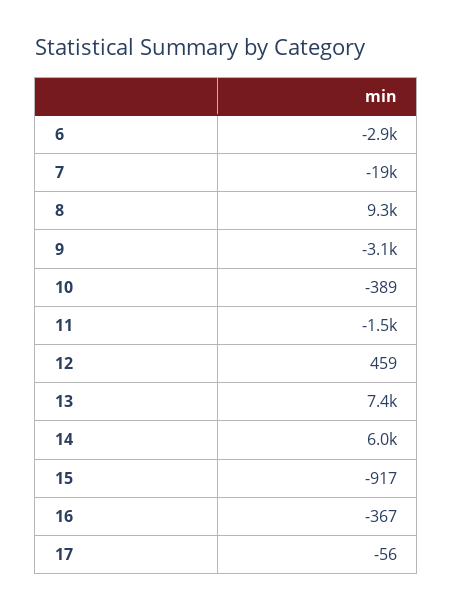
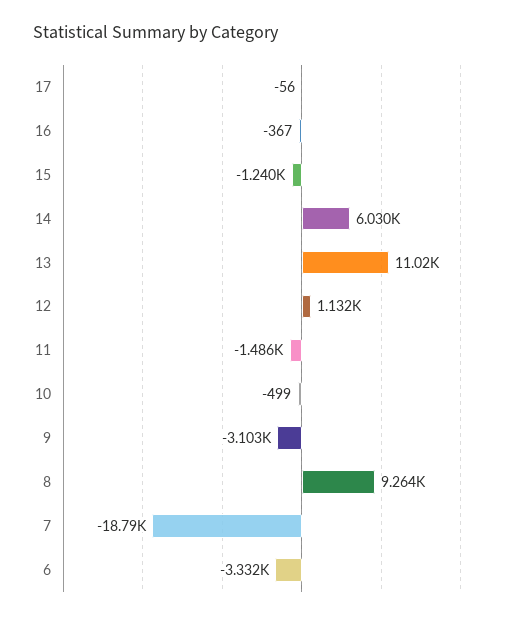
  {
-   "6": -2900,
+   "6": -3332,
    "7": -18790,
    "8": 9264,
    "9": -3103,
-   "10": -389,
+   "10": -499,
    "11": -1486,
-   "12": 459,
+   "12": 1132,
-   "13": 7400,
+   "13": 11020,
    "14": 6030,
-   "15": -917,
+   "15": -1240,
    "16": -367,
    "17": -56
  }

